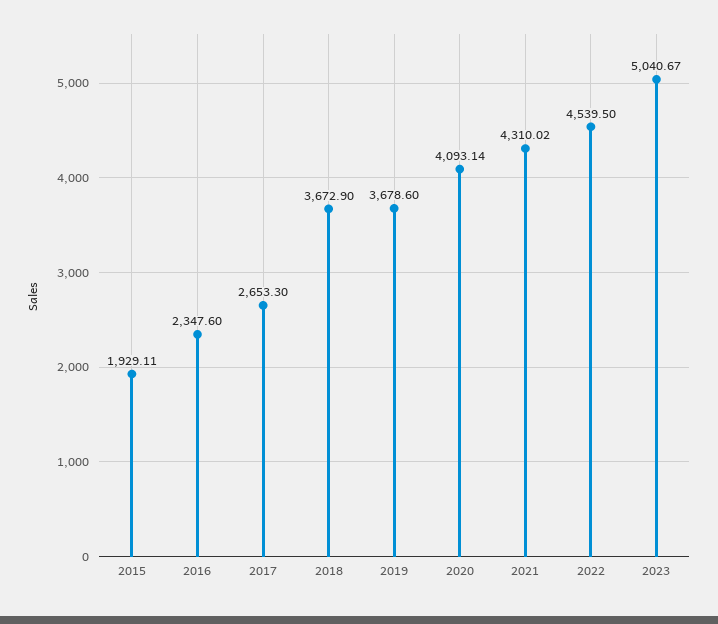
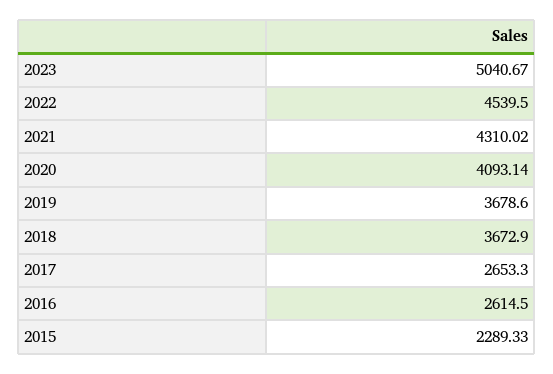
  {
-   "2015": 1929.11,
+   "2015": 2289.33,
-   "2016": 2347.6,
+   "2016": 2614.5,
    "2017": 2653.3,
    "2018": 3672.9,
    "2019": 3678.6,
    "2020": 4093.14,
    "2021": 4310.02,
    "2022": 4539.5,
    "2023": 5040.67
  }

